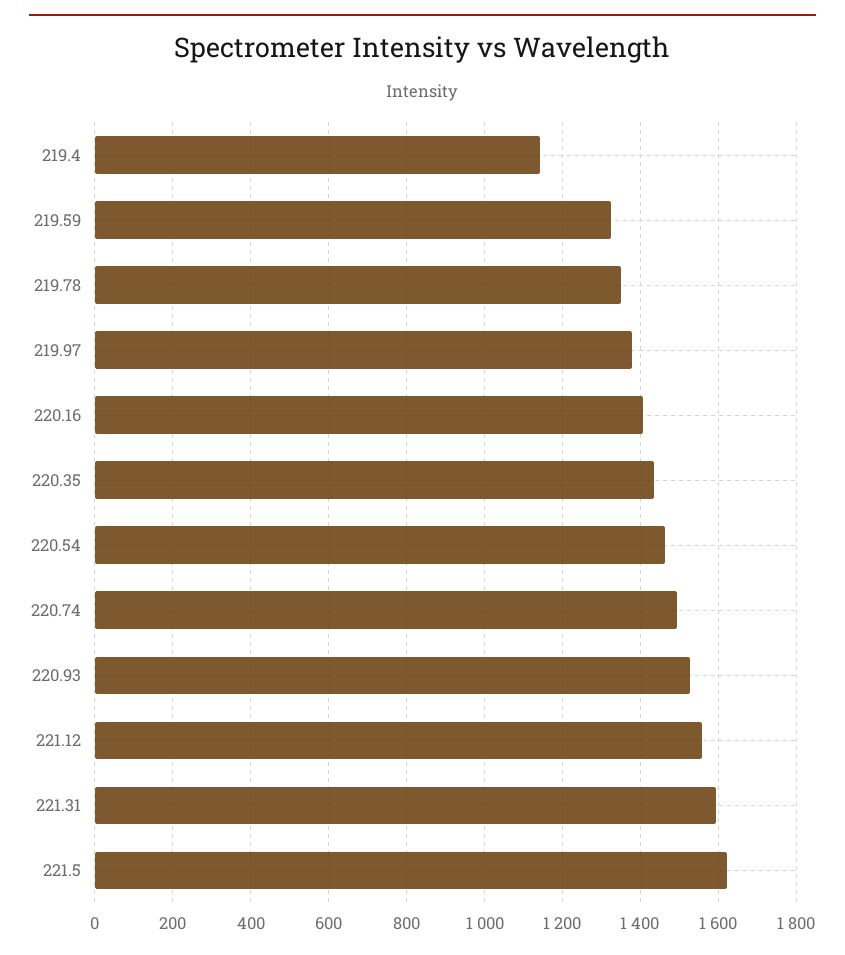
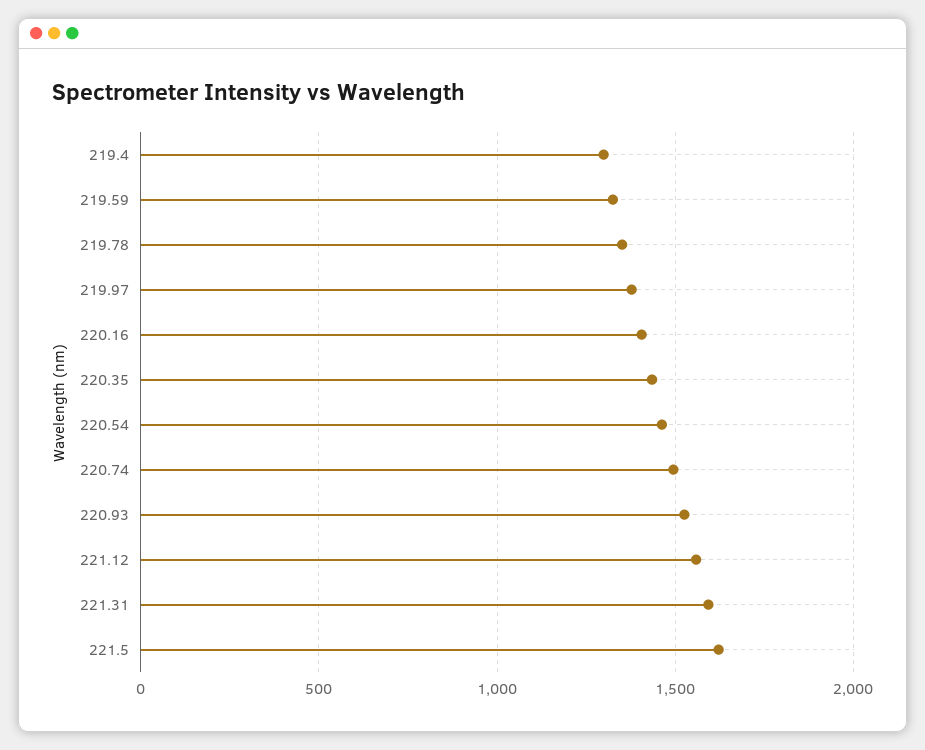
  {
-   "219.4": 1140,
+   "219.4": 1300,
    "219.59": 1320,
    "219.78": 1360,
    "219.97": 1380,
    "220.16": 1400,
    "220.35": 1440,
    "220.54": 1460,
    "220.74": 1500,
    "220.93": 1520,
    "221.12": 1560,
    "221.31": 1600,
    "221.5": 1620
  }

